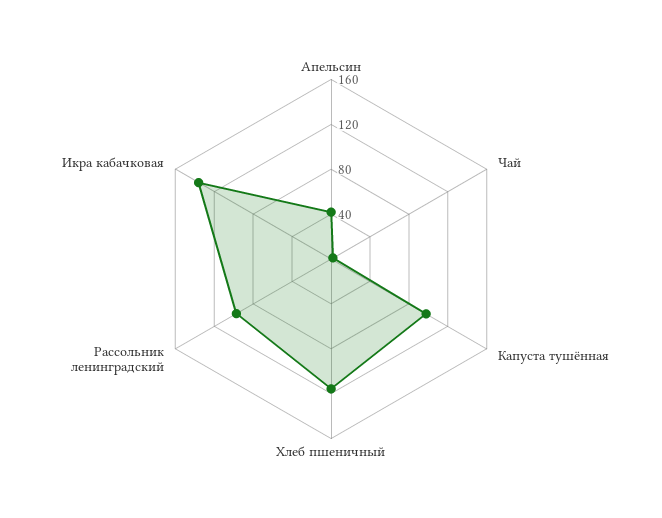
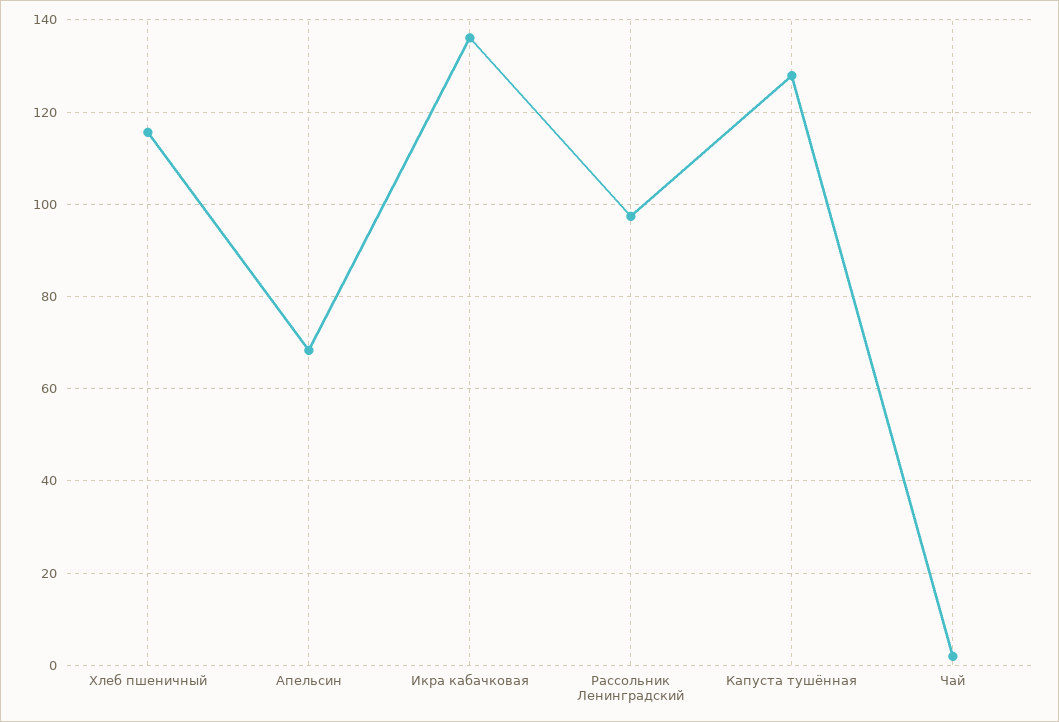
  {
-   "Апельсин": 40,
+   "Апельсин": 68,
    "Чай": 2,
-   "Капуста тушённая": 100,
+   "Капуста тушённая": 128,
    "Хлеб пшеничный": 116,
    "Рассольник ленинградский": 98,
    "Икра кабачковая": 136
  }

